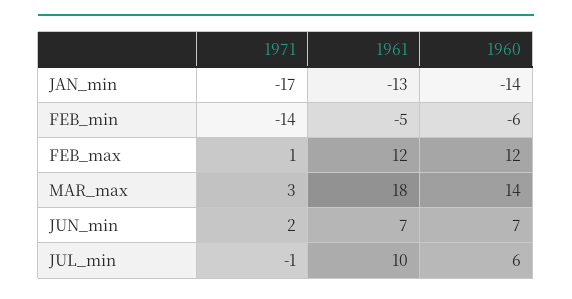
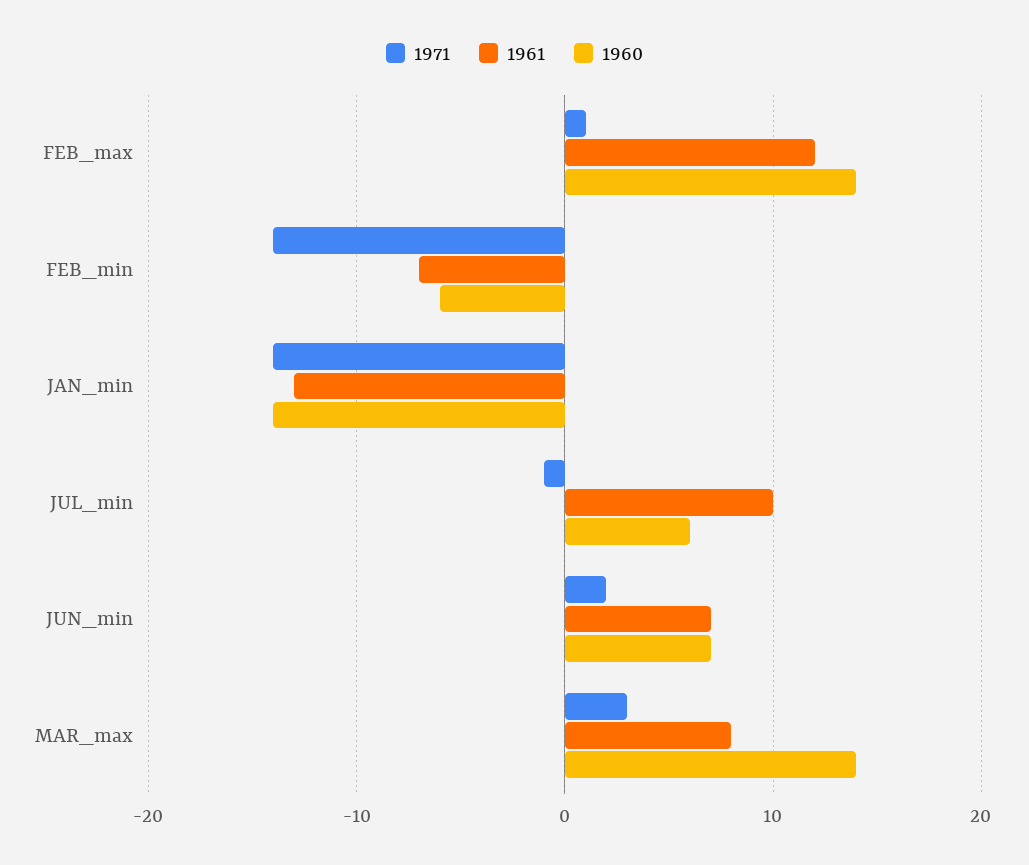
  {
    "1971": {
-     "JAN_min": -17,
+     "JAN_min": -14,
      "FEB_min": -14,
      "FEB_max": 1,
      "MAR_max": 3,
      "JUN_min": 2,
      "JUL_min": -1
    },
    "1961": {
      "JAN_min": -13,
-     "FEB_min": -5,
+     "FEB_min": -7,
      "FEB_max": 12,
-     "MAR_max": 18,
+     "MAR_max": 8,
      "JUN_min": 7,
      "JUL_min": 10
    },
    "1960": {
      "JAN_min": -14,
      "FEB_min": -6,
-     "FEB_max": 12,
+     "FEB_max": 14,
      "MAR_max": 14,
      "JUN_min": 7,
      "JUL_min": 6
    }
  }

